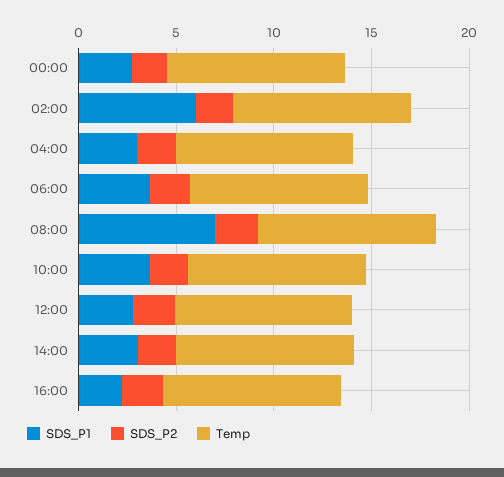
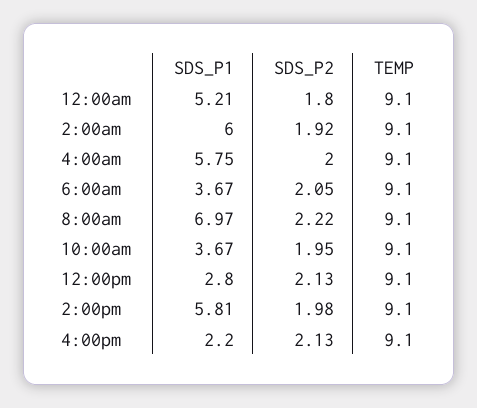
  {
    "SDS_P1": {
-     "00:00": 3,
+     "00:00": 5.21,
      "02:00": 6,
-     "04:00": 3,
+     "04:00": 5.75,
      "06:00": 3.67,
      "08:00": 6.97,
      "10:00": 3.67,
      "12:00": 2.8,
-     "14:00": 3,
+     "14:00": 5.81,
      "16:00": 2.2
    },
    "SDS_P2": {
      "00:00": 1.8,
      "02:00": 1.92,
      "04:00": 2,
      "06:00": 2.05,
      "08:00": 2.22,
      "10:00": 1.95,
      "12:00": 2.13,
      "14:00": 1.98,
      "16:00": 2.13
    },
    "Temp": {
      "00:00": 9.1,
      "02:00": 9.1,
      "04:00": 9.1,
      "06:00": 9.1,
      "08:00": 9.1,
      "10:00": 9.1,
      "12:00": 9.1,
      "14:00": 9.1,
      "16:00": 9.1
    }
  }

